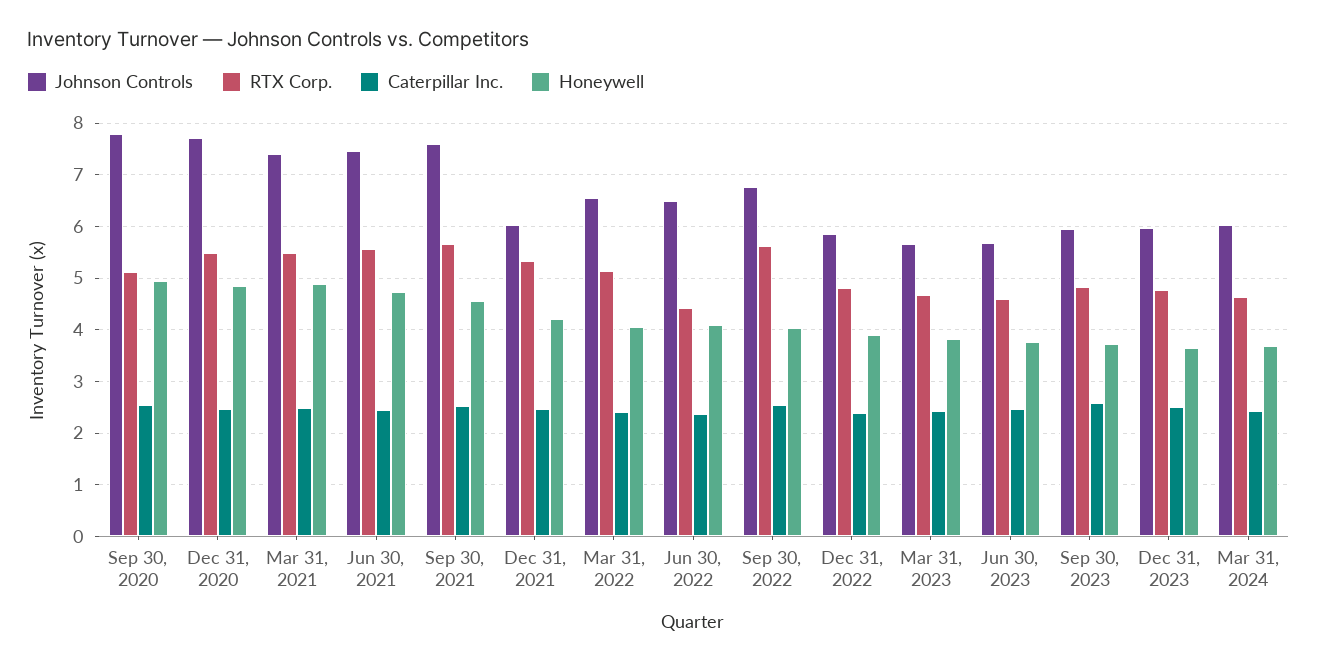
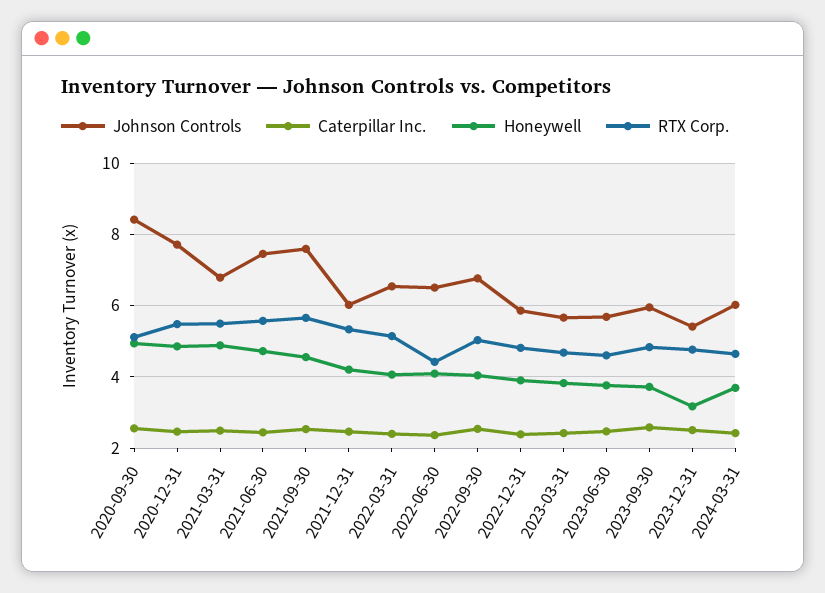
  {
    "Johnson Controls": {
-     "Sep 30, 2020": 7.8,
+     "Sep 30, 2020": 8.4,
      "Dec 31, 2020": 7.8,
-     "Mar 31, 2021": 7.4,
+     "Mar 31, 2021": 6.8,
      "Jun 30, 2021": 7.4,
      "Sep 30, 2021": 7.6,
      "Dec 31, 2021": 6,
      "Mar 31, 2022": 6.6,
      "Jun 30, 2022": 6.6,
      "Sep 30, 2022": 6.8,
      "Dec 31, 2022": 5.8,
      "Mar 31, 2023": 5.6,
      "Jun 30, 2023": 5.6,
      "Sep 30, 2023": 6,
-     "Dec 31, 2023": 6,
+     "Dec 31, 2023": 5.4,
      "Mar 31, 2024": 6
    },
    "RTX Corp.": {
      "Sep 30, 2020": 5.2,
      "Dec 31, 2020": 5.4,
      "Mar 31, 2021": 5.4,
      "Jun 30, 2021": 5.6,
      "Sep 30, 2021": 5.6,
      "Dec 31, 2021": 5.4,
      "Mar 31, 2022": 5.2,
      "Jun 30, 2022": 4.4,
-     "Sep 30, 2022": 5.6,
+     "Sep 30, 2022": 5,
      "Dec 31, 2022": 4.8,
      "Mar 31, 2023": 4.6,
      "Jun 30, 2023": 4.6,
      "Sep 30, 2023": 4.8,
      "Dec 31, 2023": 4.8,
      "Mar 31, 2024": 4.6
    },
    "Caterpillar Inc.": {
      "Sep 30, 2020": 2.6,
      "Dec 31, 2020": 2.4,
      "Mar 31, 2021": 2.4,
      "Jun 30, 2021": 2.4,
      "Sep 30, 2021": 2.6,
      "Dec 31, 2021": 2.4,
      "Mar 31, 2022": 2.4,
      "Jun 30, 2022": 2.4,
      "Sep 30, 2022": 2.6,
      "Dec 31, 2022": 2.4,
      "Mar 31, 2023": 2.4,
      "Jun 30, 2023": 2.4,
      "Sep 30, 2023": 2.6,
      "Dec 31, 2023": 2.6,
      "Mar 31, 2024": 2.4
    },
    "Honeywell": {
      "Sep 30, 2020": 5,
      "Dec 31, 2020": 4.8,
      "Mar 31, 2021": 4.8,
      "Jun 30, 2021": 4.8,
      "Sep 30, 2021": 4.6,
      "Dec 31, 2021": 4.2,
      "Mar 31, 2022": 4,
      "Jun 30, 2022": 4,
      "Sep 30, 2022": 4,
      "Dec 31, 2022": 4,
      "Mar 31, 2023": 3.8,
      "Jun 30, 2023": 3.8,
      "Sep 30, 2023": 3.8,
-     "Dec 31, 2023": 3.6,
+     "Dec 31, 2023": 3.2,
      "Mar 31, 2024": 3.6
    }
  }

